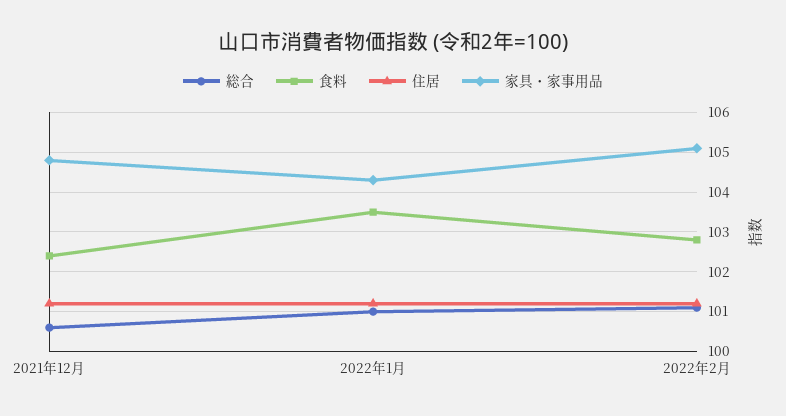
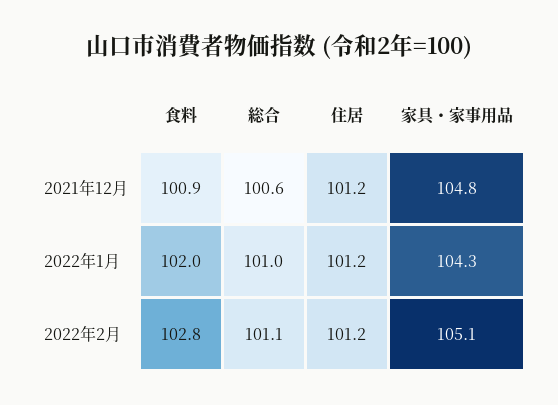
  {
    "総合": {
      "2021年12月": 100.6,
      "2022年1月": 101,
      "2022年2月": 101.1
    },
    "食料": {
-     "2021年12月": 102.5,
+     "2021年12月": 100.9,
-     "2022年1月": 103.5,
+     "2022年1月": 102,
      "2022年2月": 102.8
    },
    "住居": {
      "2021年12月": 101.2,
      "2022年1月": 101.2,
      "2022年2月": 101.2
    },
    "家具・家事用品": {
      "2021年12月": 104.8,
      "2022年1月": 104.3,
      "2022年2月": 105.1
    }
  }

